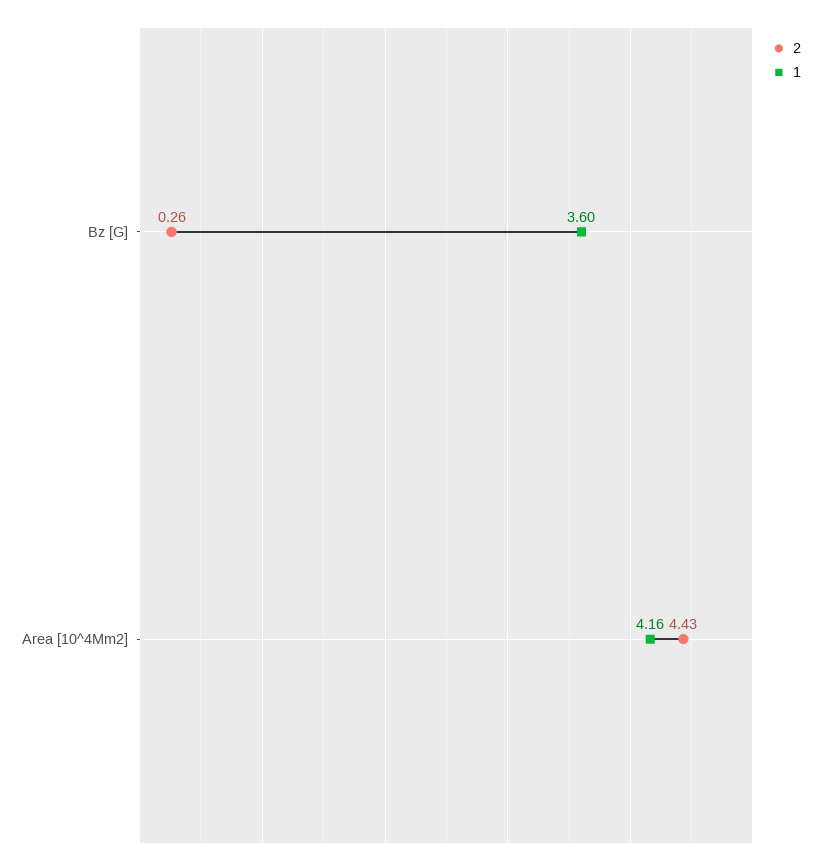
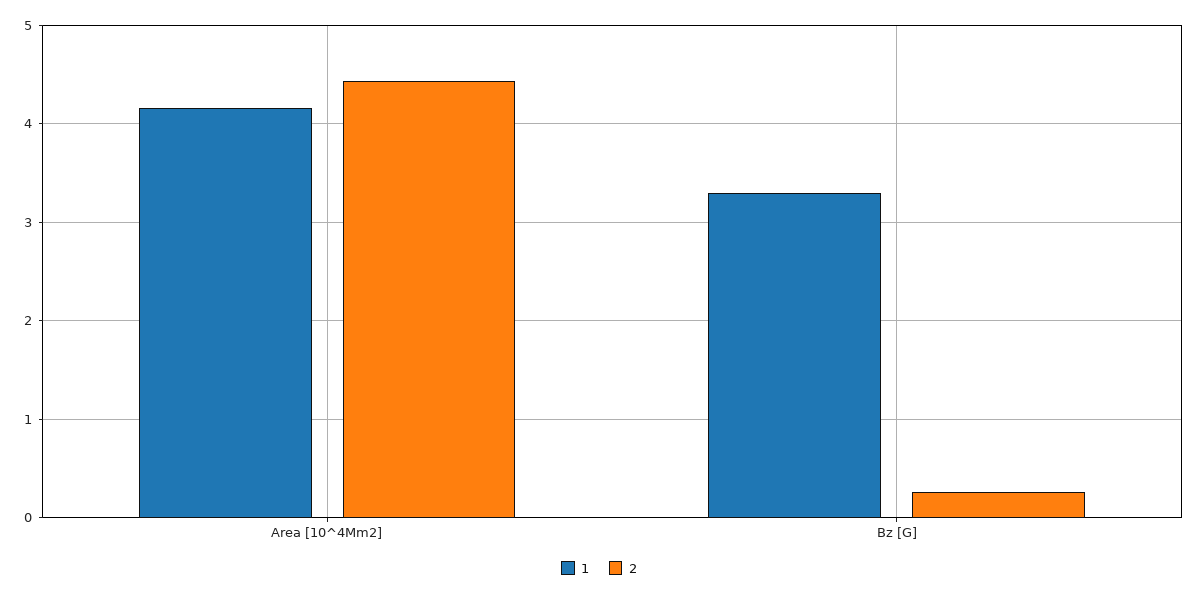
  {
    "2": {
      "Bz [G]": 0.26,
      "Area [10^4Mm2]": 4.43
    },
    "1": {
-     "Bz [G]": 3.6,
+     "Bz [G]": 3.3,
      "Area [10^4Mm2]": 4.16
    }
  }

